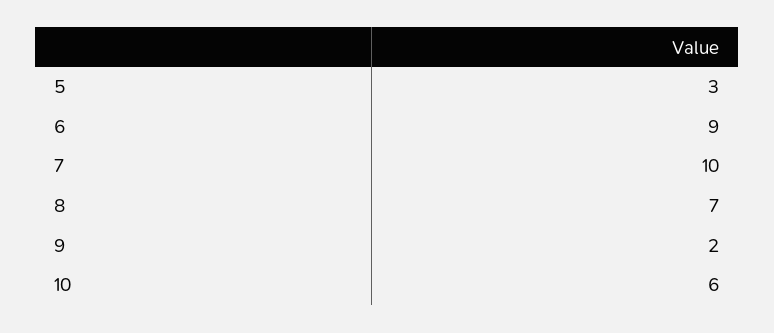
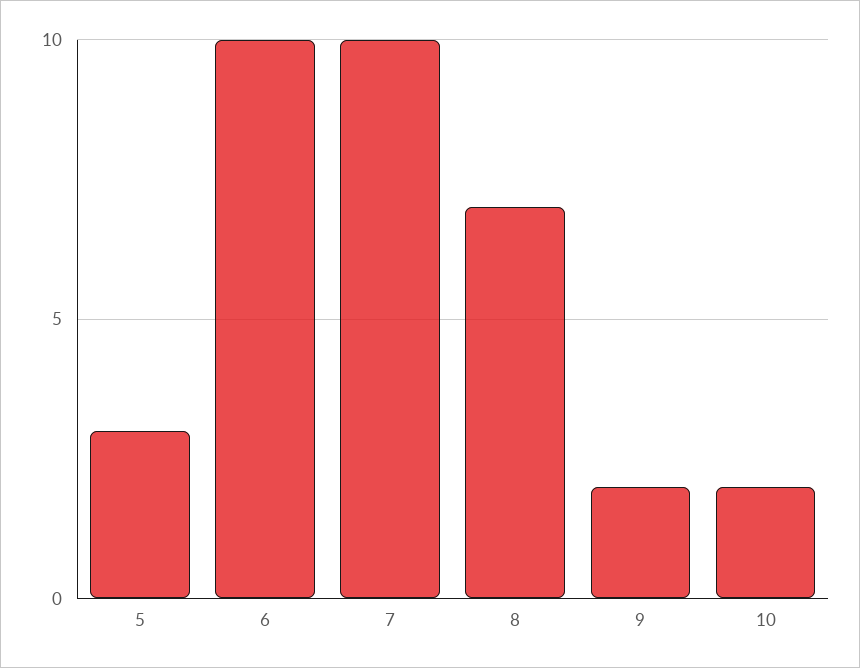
  {
    "5": 3,
-   "6": 9,
+   "6": 10,
    "7": 10,
    "8": 7,
    "9": 2,
-   "10": 6
+   "10": 2
  }

